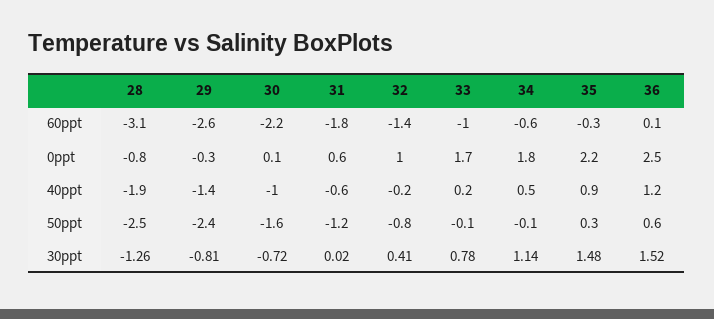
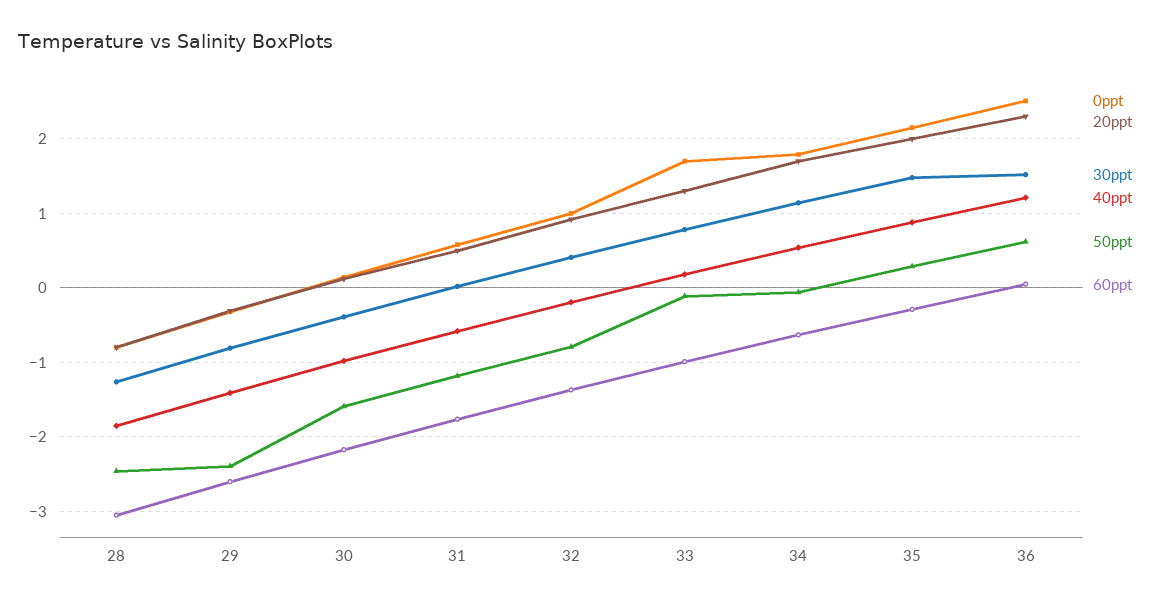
  {
    "60ppt": {
      "28": -3.1,
      "29": -2.6,
      "30": -2.2,
      "31": -1.8,
      "32": -1.4,
      "33": -1,
      "34": -0.6,
      "35": -0.3,
      "36": 0.1
    },
    "0ppt": {
      "28": -0.8,
      "29": -0.3,
      "30": 0.1,
      "31": 0.6,
      "32": 1,
      "33": 1.7,
      "34": 1.8,
      "35": 2.2,
      "36": 2.5
    },
    "40ppt": {
      "28": -1.9,
      "29": -1.4,
      "30": -1,
      "31": -0.6,
      "32": -0.2,
      "33": 0.2,
      "34": 0.5,
      "35": 0.9,
      "36": 1.2
    },
    "50ppt": {
      "28": -2.5,
      "29": -2.4,
      "30": -1.6,
      "31": -1.2,
      "32": -0.8,
      "33": -0.1,
      "34": -0.1,
      "35": 0.3,
      "36": 0.6
    },
    "30ppt": {
      "28": -1.26,
      "29": -0.81,
-     "30": -0.72,
+     "30": -0.4,
      "31": 0.02,
      "32": 0.41,
      "33": 0.78,
      "34": 1.14,
      "35": 1.48,
      "36": 1.52
-   }
+   },
+   "20ppt": {
+     "28": -0.8,
+     "29": -0.3,
+     "30": 0.1,
+     "31": 0.5,
+     "32": 0.9,
+     "33": 1.3,
+     "34": 1.7,
+     "35": 2,
+     "36": 2.3
+   }
  }

